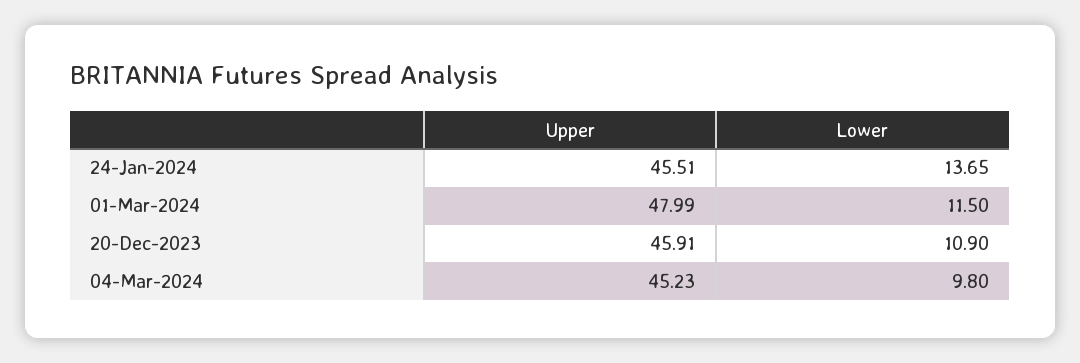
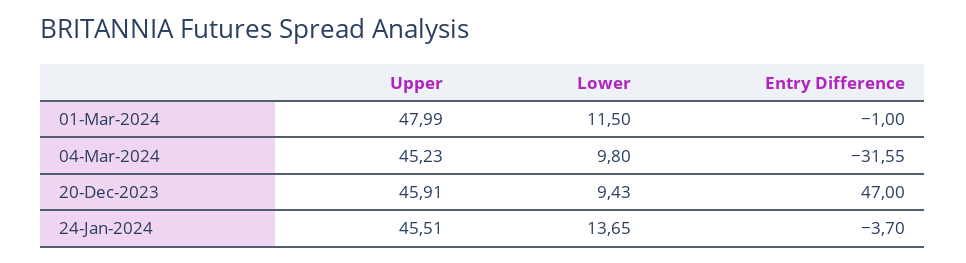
  {
    "Upper": {
      "24-Jan-2024": 45.51,
      "01-Mar-2024": 47.99,
      "20-Dec-2023": 45.91,
      "04-Mar-2024": 45.23
    },
    "Lower": {
      "24-Jan-2024": 13.65,
      "01-Mar-2024": 11.5,
-     "20-Dec-2023": 10.9,
+     "20-Dec-2023": 9.43,
      "04-Mar-2024": 9.8
-   }
+   },
+   "Entry Difference": {
+     "01-Mar-2024": -1,
+     "04-Mar-2024": -31.55,
+     "20-Dec-2023": 47,
+     "24-Jan-2024": -3.7
+   }
  }

